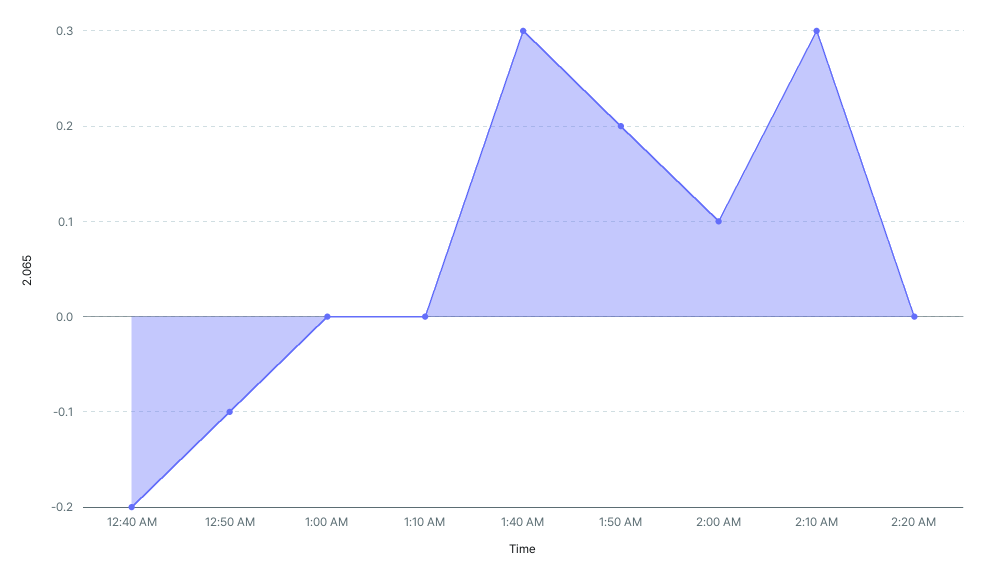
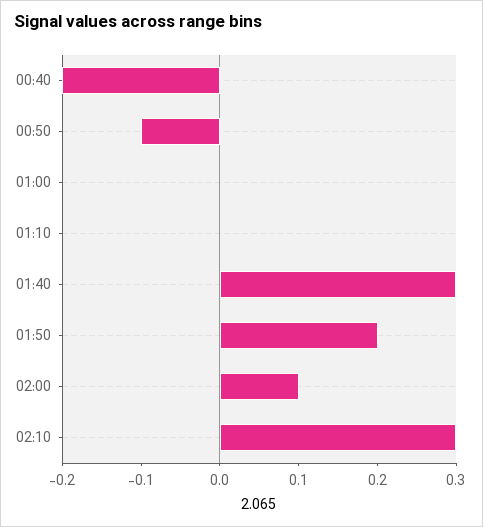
  {
    "12:40 AM": -0.2,
    "12:50 AM": -0.1,
    "1:00 AM": 0,
    "1:10 AM": 0,
    "1:40 AM": 0.3,
    "1:50 AM": 0.2,
    "2:00 AM": 0.1,
-   "2:10 AM": 0.3,
+   "2:10 AM": 0.3
-   "2:20 AM": 0
  }

